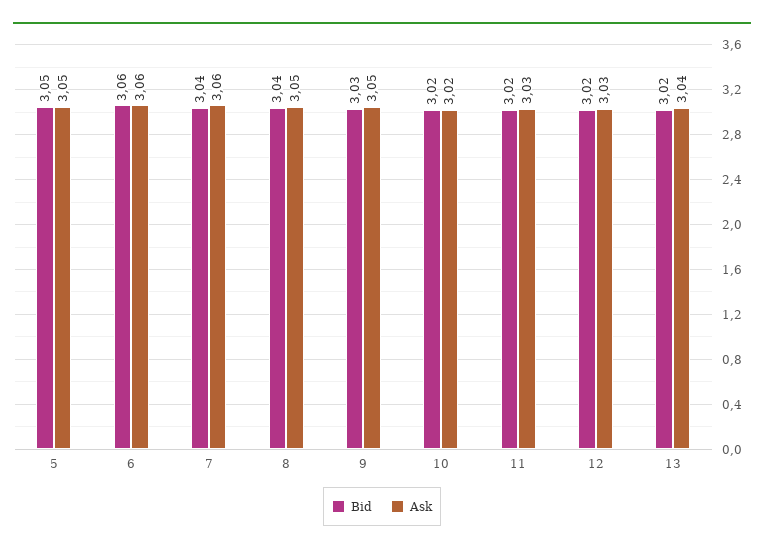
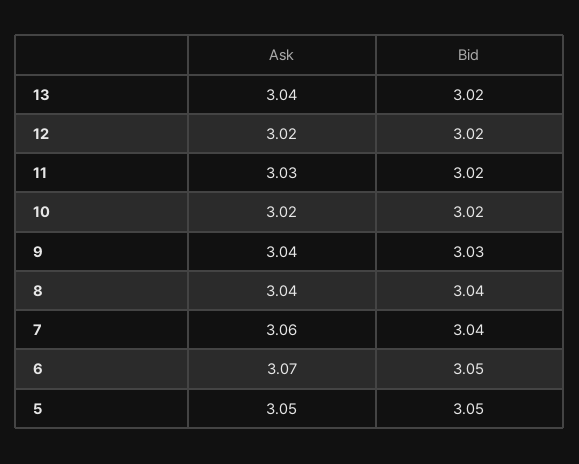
  {
    "Bid": {
      "5": 3.05,
-     "6": 3.06,
+     "6": 3.05,
      "7": 3.04,
      "8": 3.04,
      "9": 3.03,
      "10": 3.02,
      "11": 3.02,
      "12": 3.02,
      "13": 3.02
    },
    "Ask": {
      "5": 3.05,
-     "6": 3.06,
+     "6": 3.07,
      "7": 3.06,
-     "8": 3.05,
+     "8": 3.04,
-     "9": 3.05,
+     "9": 3.04,
      "10": 3.02,
      "11": 3.03,
-     "12": 3.03,
+     "12": 3.02,
      "13": 3.04
    }
  }

